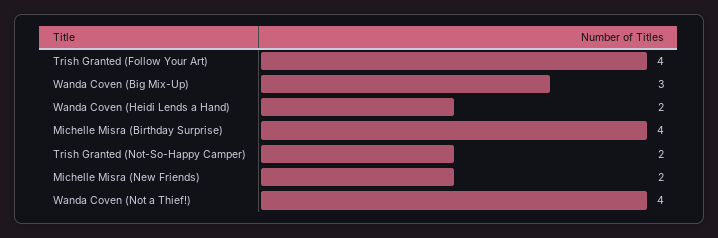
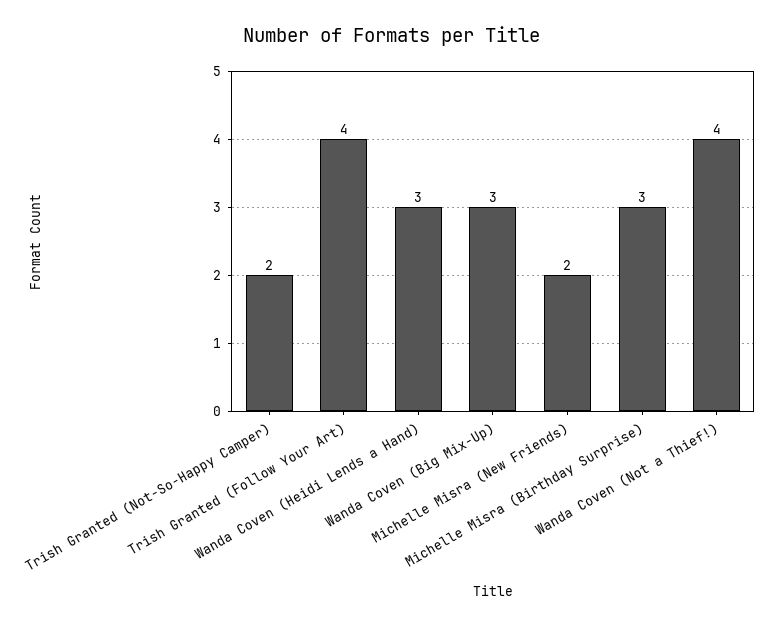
  {
    "Trish Granted (Follow Your Art)": 4,
    "Wanda Coven (Big Mix-Up)": 3,
-   "Wanda Coven (Heidi Lends a Hand)": 2,
+   "Wanda Coven (Heidi Lends a Hand)": 3,
-   "Michelle Misra (Birthday Surprise)": 4,
+   "Michelle Misra (Birthday Surprise)": 3,
    "Trish Granted (Not-So-Happy Camper)": 2,
    "Michelle Misra (New Friends)": 2,
    "Wanda Coven (Not a Thief!)": 4
  }

